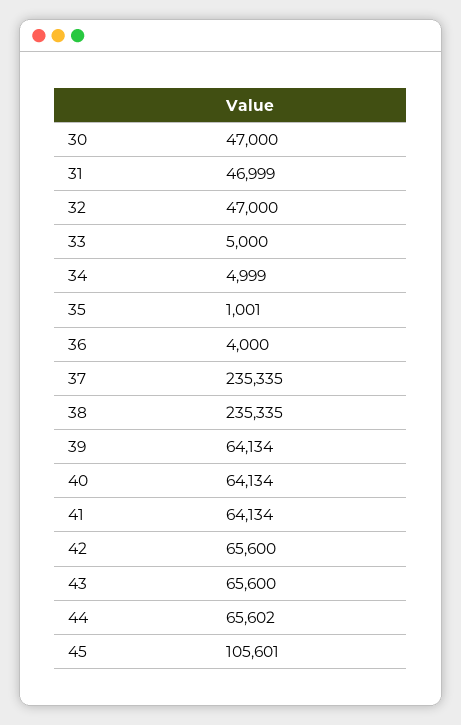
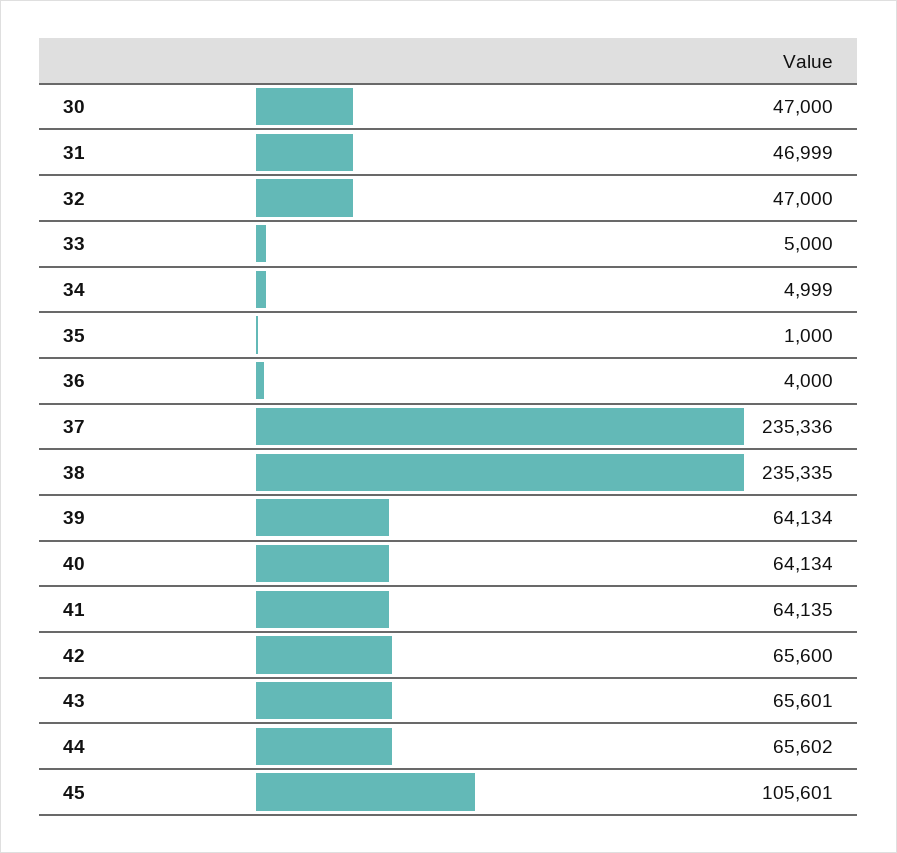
  {
    "30": 47000,
    "31": 46999,
    "32": 47000,
    "33": 5000,
    "34": 4999,
-   "35": 1001,
+   "35": 1000,
    "36": 4000,
-   "37": 235335,
+   "37": 235336,
    "38": 235335,
    "39": 64134,
    "40": 64134,
-   "41": 64134,
+   "41": 64135,
    "42": 65600,
-   "43": 65600,
+   "43": 65601,
    "44": 65602,
    "45": 105601
  }

